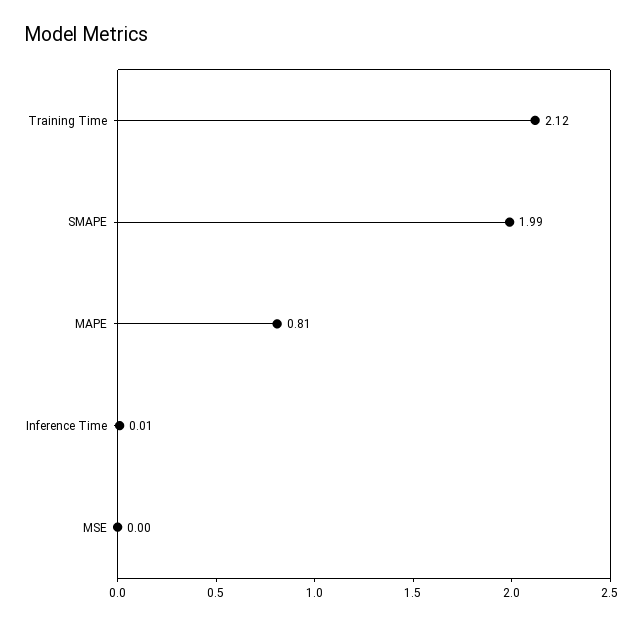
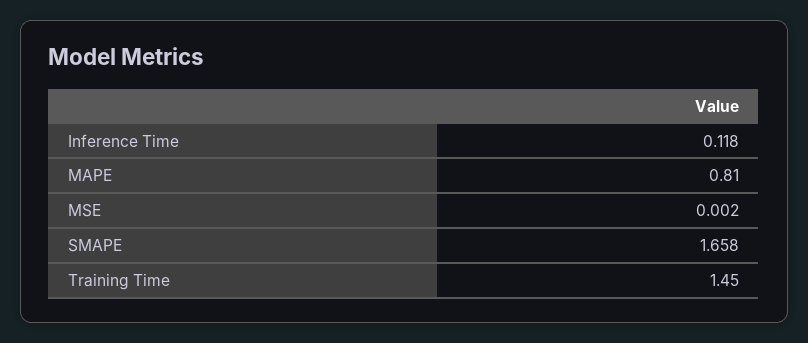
  {
-   "Training Time": 2.12,
+   "Training Time": 1.45,
-   "SMAPE": 1.99,
+   "SMAPE": 1.658,
    "MAPE": 0.81,
-   "Inference Time": 0.01,
+   "Inference Time": 0.118,
    "MSE": 0.002
  }

